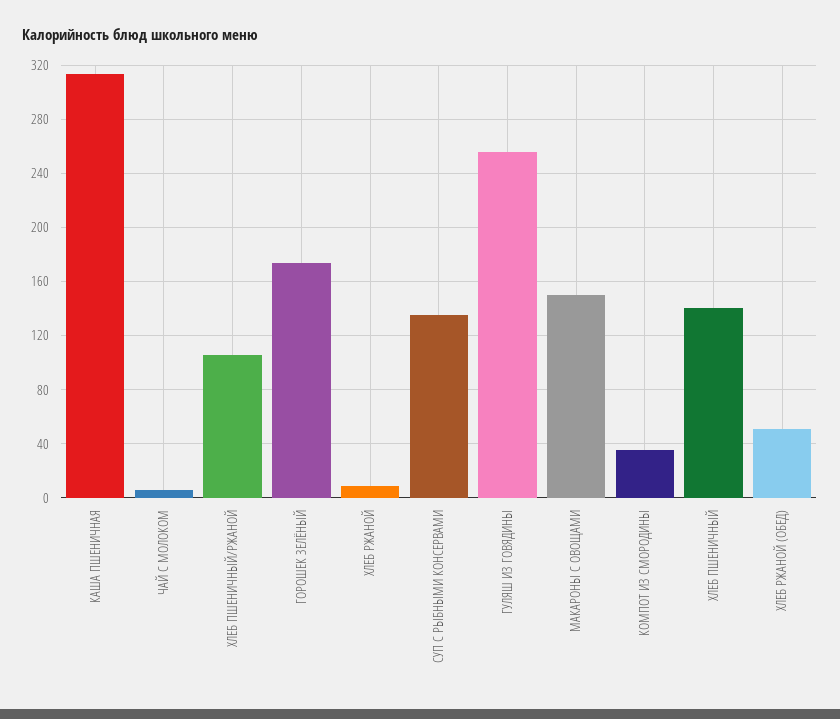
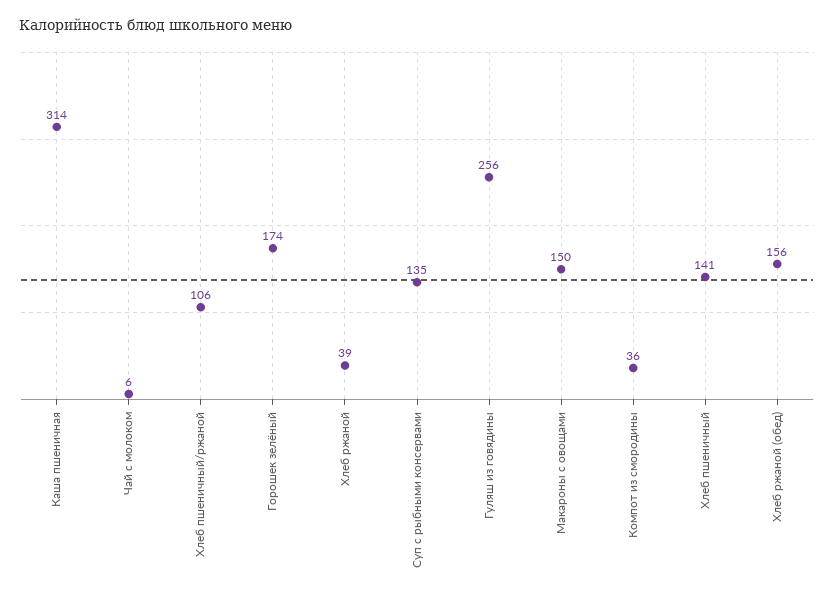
  {
    "КАША ПШЕНИЧНАЯ": 314,
    "ЧАЙ С МОЛОКОМ": 6,
    "ХЛЕБ ПШЕНИЧНЫЙ/РЖАНОЙ": 106,
    "ГОРОШЕК ЗЕЛЁНЫЙ": 174,
-   "ХЛЕБ РЖАНОЙ": 10,
+   "ХЛЕБ РЖАНОЙ": 39,
    "СУП С РЫБНЫМИ КОНСЕРВАМИ": 135,
    "ГУЛЯШ ИЗ ГОВЯДИНЫ": 256,
    "МАКАРОНЫ С ОВОЩАМИ": 150,
    "КОМПОТ ИЗ СМОРОДИНЫ": 36,
    "ХЛЕБ ПШЕНИЧНЫЙ": 141,
-   "ХЛЕБ РЖАНОЙ (ОБЕД)": 50
+   "ХЛЕБ РЖАНОЙ (ОБЕД)": 156
  }

